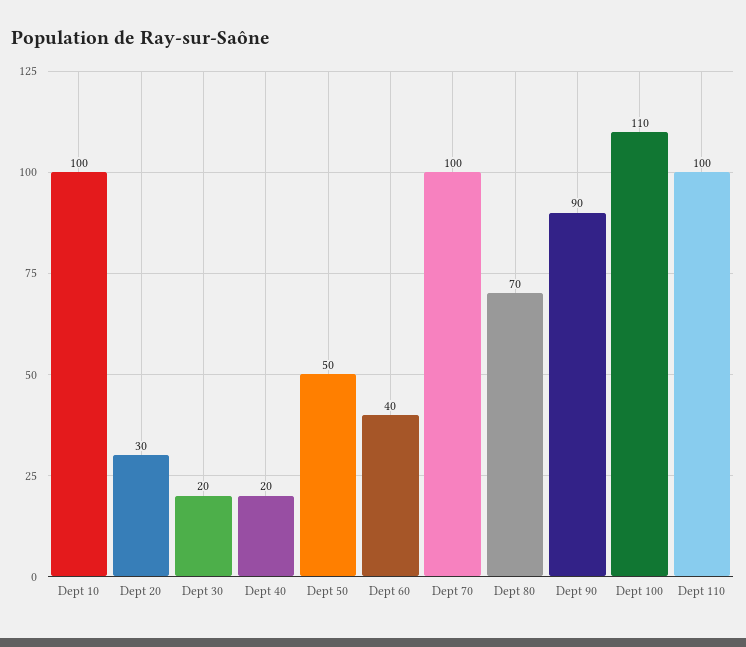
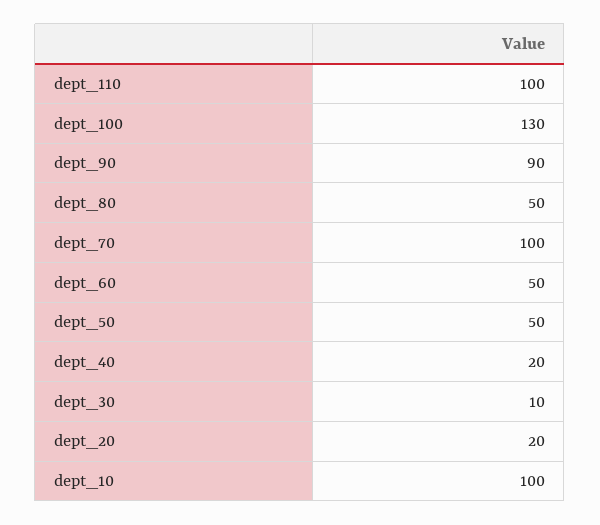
  {
    "Dept 10": 100,
-   "Dept 20": 30,
+   "Dept 20": 20,
-   "Dept 30": 20,
+   "Dept 30": 10,
    "Dept 40": 20,
    "Dept 50": 50,
-   "Dept 60": 40,
+   "Dept 60": 50,
    "Dept 70": 100,
-   "Dept 80": 70,
+   "Dept 80": 50,
    "Dept 90": 90,
-   "Dept 100": 110,
+   "Dept 100": 130,
    "Dept 110": 100
  }

